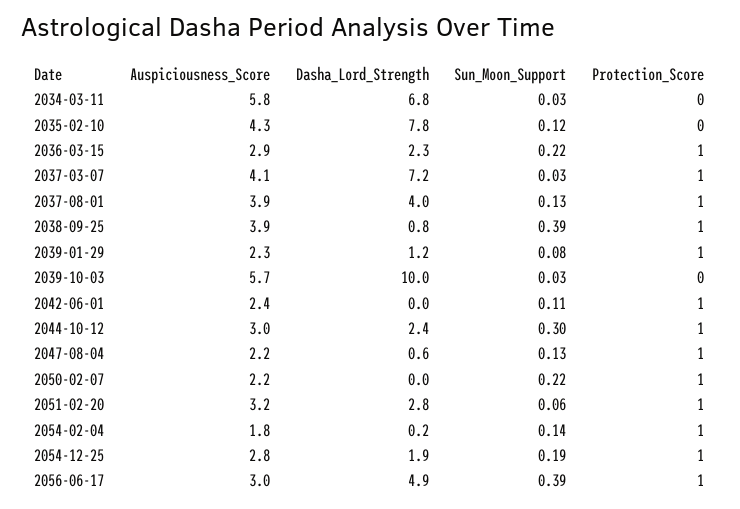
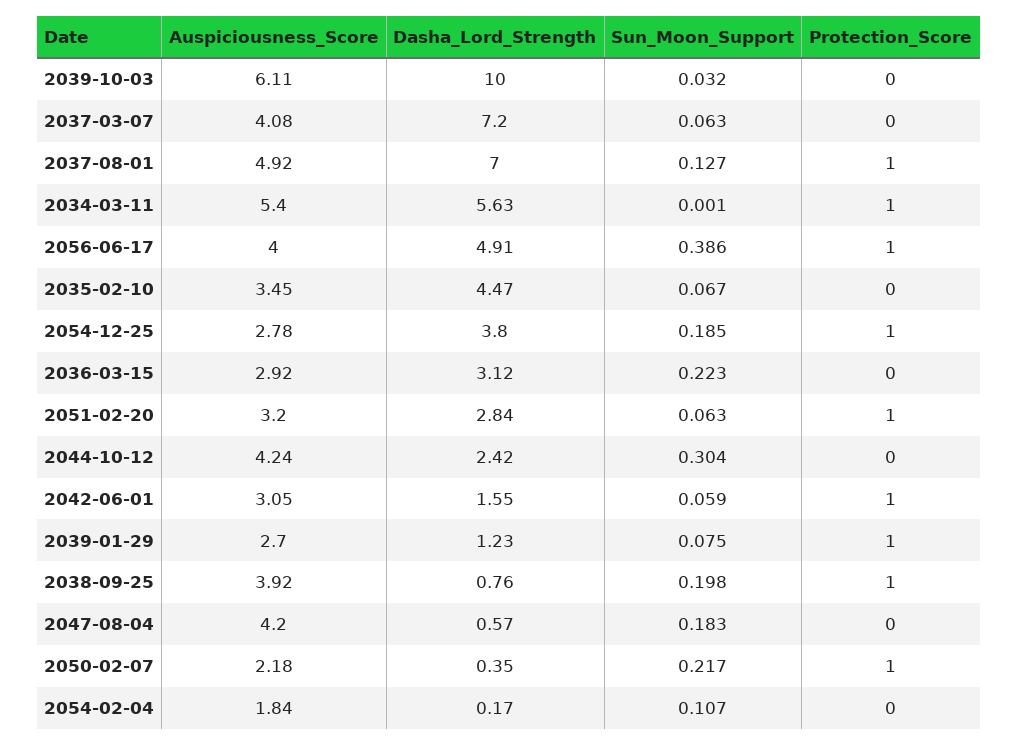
  {
    "Auspiciousness_Score": {
-     "2034-03-11": 5.8,
+     "2034-03-11": 5.4,
-     "2035-02-10": 4.3,
+     "2035-02-10": 3.45,
      "2036-03-15": 2.92,
      "2037-03-07": 4.08,
-     "2037-08-01": 3.9,
+     "2037-08-01": 4.92,
      "2038-09-25": 3.92,
-     "2039-01-29": 2.3,
+     "2039-01-29": 2.7,
-     "2039-10-03": 5.7,
+     "2039-10-03": 6.11,
-     "2042-06-01": 2.4,
+     "2042-06-01": 3.05,
-     "2044-10-12": 3,
+     "2044-10-12": 4.24,
-     "2047-08-04": 2.2,
+     "2047-08-04": 4.2,
      "2050-02-07": 2.18,
      "2051-02-20": 3.2,
      "2054-02-04": 1.84,
      "2054-12-25": 2.78,
-     "2056-06-17": 3
+     "2056-06-17": 4
    },
    "Dasha_Lord_Strength": {
-     "2034-03-11": 6.8,
+     "2034-03-11": 5.63,
-     "2035-02-10": 7.8,
+     "2035-02-10": 4.47,
-     "2036-03-15": 2.3,
+     "2036-03-15": 3.12,
      "2037-03-07": 7.2,
-     "2037-08-01": 4,
+     "2037-08-01": 7,
      "2038-09-25": 0.76,
      "2039-01-29": 1.23,
      "2039-10-03": 10,
-     "2042-06-01": 0,
+     "2042-06-01": 1.55,
      "2044-10-12": 2.42,
      "2047-08-04": 0.57,
-     "2050-02-07": 0,
+     "2050-02-07": 0.35,
      "2051-02-20": 2.84,
      "2054-02-04": 0.17,
-     "2054-12-25": 1.9,
+     "2054-12-25": 3.8,
      "2056-06-17": 4.91
    },
    "Sun_Moon_Support": {
-     "2034-03-11": 0.03,
+     "2034-03-11": 0.001,
-     "2035-02-10": 0.12,
+     "2035-02-10": 0.067,
      "2036-03-15": 0.223,
-     "2037-03-07": 0.03,
+     "2037-03-07": 0.063,
      "2037-08-01": 0.127,
-     "2038-09-25": 0.39,
+     "2038-09-25": 0.198,
      "2039-01-29": 0.075,
      "2039-10-03": 0.032,
-     "2042-06-01": 0.11,
+     "2042-06-01": 0.059,
      "2044-10-12": 0.304,
-     "2047-08-04": 0.13,
+     "2047-08-04": 0.183,
      "2050-02-07": 0.217,
      "2051-02-20": 0.063,
-     "2054-02-04": 0.14,
+     "2054-02-04": 0.107,
      "2054-12-25": 0.185,
      "2056-06-17": 0.386
    },
    "Protection_Score": {
-     "2034-03-11": 0,
+     "2034-03-11": 1,
      "2035-02-10": 0,
-     "2036-03-15": 1,
+     "2036-03-15": 0,
-     "2037-03-07": 1,
+     "2037-03-07": 0,
      "2037-08-01": 1,
      "2038-09-25": 1,
      "2039-01-29": 1,
      "2039-10-03": 0,
      "2042-06-01": 1,
-     "2044-10-12": 1,
+     "2044-10-12": 0,
-     "2047-08-04": 1,
+     "2047-08-04": 0,
      "2050-02-07": 1,
      "2051-02-20": 1,
-     "2054-02-04": 1,
+     "2054-02-04": 0,
      "2054-12-25": 1,
      "2056-06-17": 1
    }
  }

